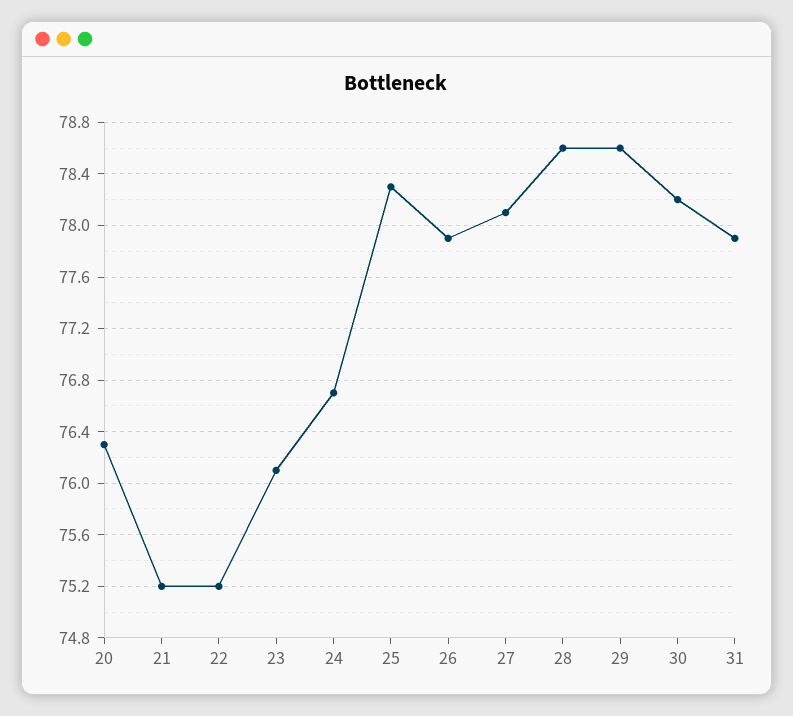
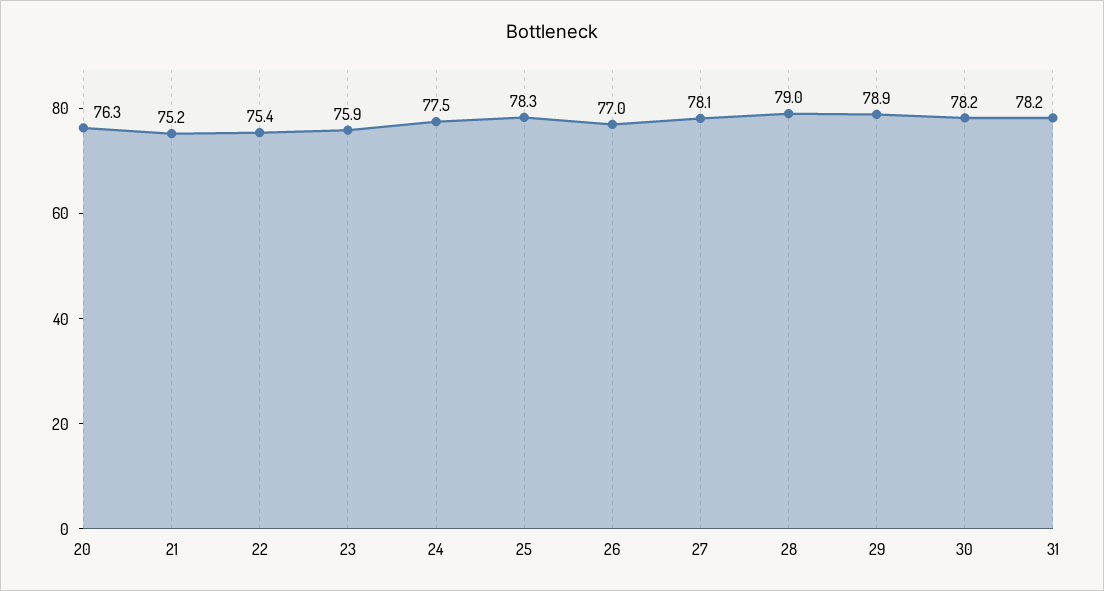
  {
    "20": 76.3,
    "21": 75.2,
-   "22": 75.2,
+   "22": 75.4,
-   "23": 76.1,
+   "23": 75.9,
-   "24": 76.7,
+   "24": 77.5,
    "25": 78.3,
-   "26": 77.9,
+   "26": 77,
    "27": 78.1,
-   "28": 78.6,
+   "28": 79,
-   "29": 78.6,
+   "29": 78.9,
    "30": 78.2,
-   "31": 77.9
+   "31": 78.2
  }

